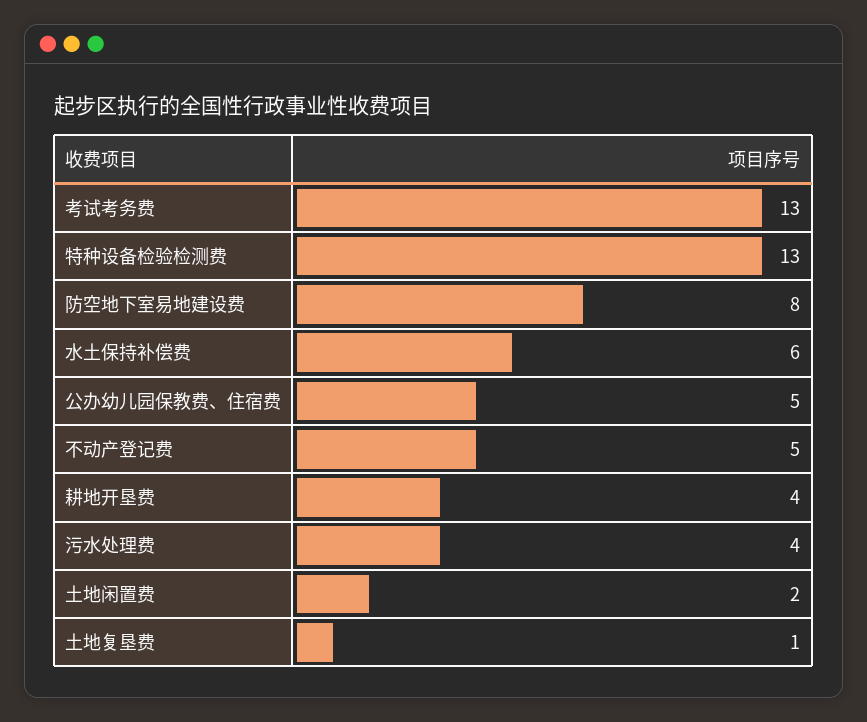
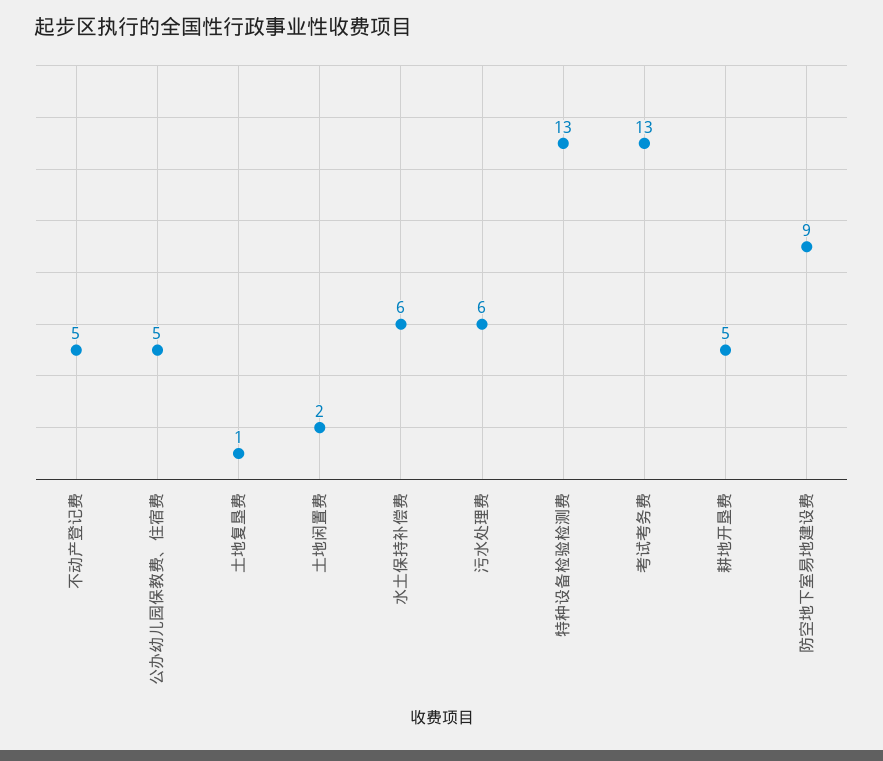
  {
    "考试考务费": 13,
    "特种设备检验检测费": 13,
-   "防空地下室易地建设费": 8,
+   "防空地下室易地建设费": 9,
    "水土保持补偿费": 6,
    "公办幼儿园保教费、住宿费": 5,
    "不动产登记费": 5,
-   "耕地开垦费": 4,
+   "耕地开垦费": 5,
-   "污水处理费": 4,
+   "污水处理费": 6,
    "土地闲置费": 2,
    "土地复垦费": 1
  }

